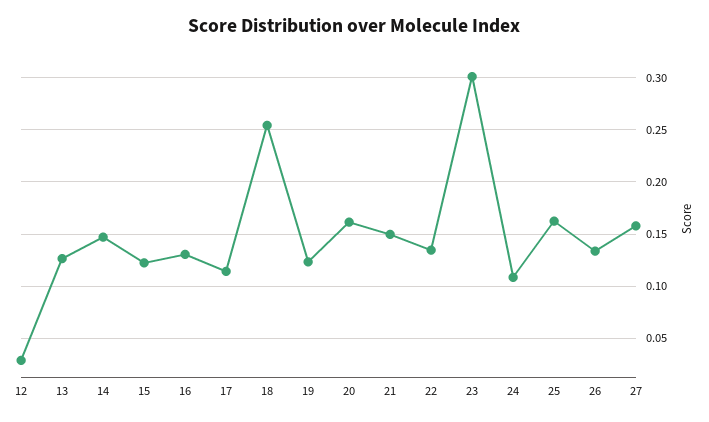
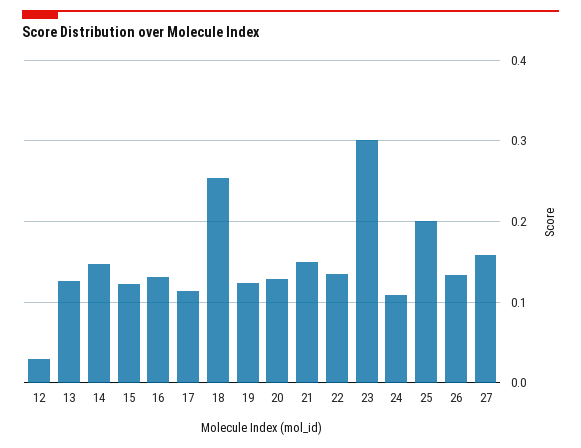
  {
    "12": 0.03,
    "13": 0.13,
    "14": 0.15,
    "15": 0.12,
    "16": 0.13,
    "17": 0.11,
    "18": 0.25,
    "19": 0.12,
-   "20": 0.16,
+   "20": 0.13,
    "21": 0.15,
    "22": 0.13,
    "23": 0.3,
    "24": 0.11,
-   "25": 0.16,
+   "25": 0.2,
    "26": 0.13,
    "27": 0.16
  }

